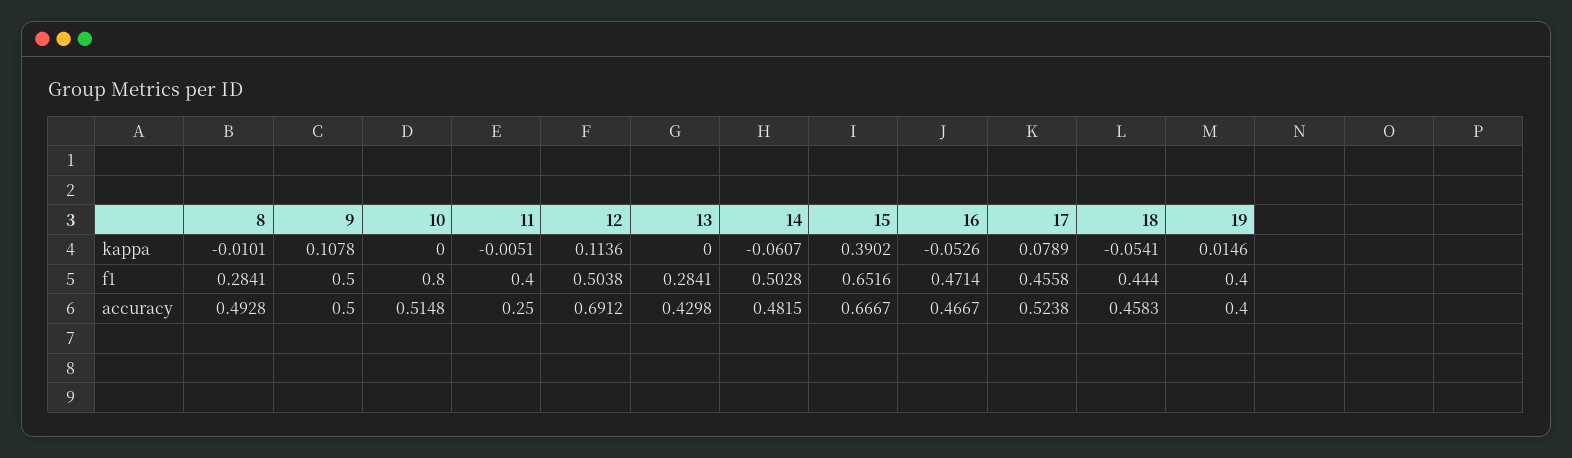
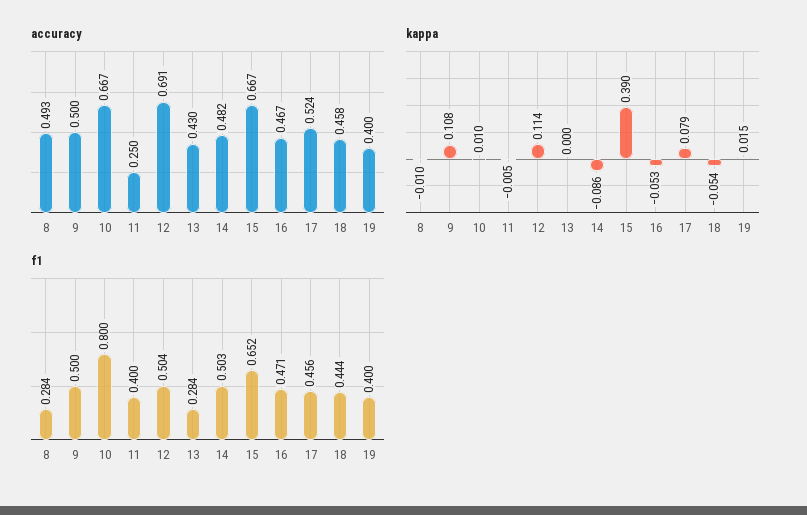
  {
    "kappa": {
      "8": -0.0101,
      "9": 0.1078,
-     "10": 0,
+     "10": 0.01,
      "11": -0.0051,
      "12": 0.1136,
      "13": 0,
-     "14": -0.0607,
+     "14": -0.086,
      "15": 0.3902,
      "16": -0.0526,
      "17": 0.0789,
      "18": -0.0541,
      "19": 0.0146
    },
    "f1": {
      "8": 0.2841,
      "9": 0.5,
      "10": 0.8,
      "11": 0.4,
      "12": 0.5038,
      "13": 0.2841,
      "14": 0.5028,
      "15": 0.6516,
      "16": 0.4714,
      "17": 0.4558,
      "18": 0.444,
      "19": 0.4
    },
    "accuracy": {
      "8": 0.4928,
      "9": 0.5,
-     "10": 0.5148,
+     "10": 0.667,
      "11": 0.25,
      "12": 0.6912,
      "13": 0.4298,
      "14": 0.4815,
      "15": 0.6667,
      "16": 0.4667,
      "17": 0.5238,
      "18": 0.4583,
      "19": 0.4
    }
  }

